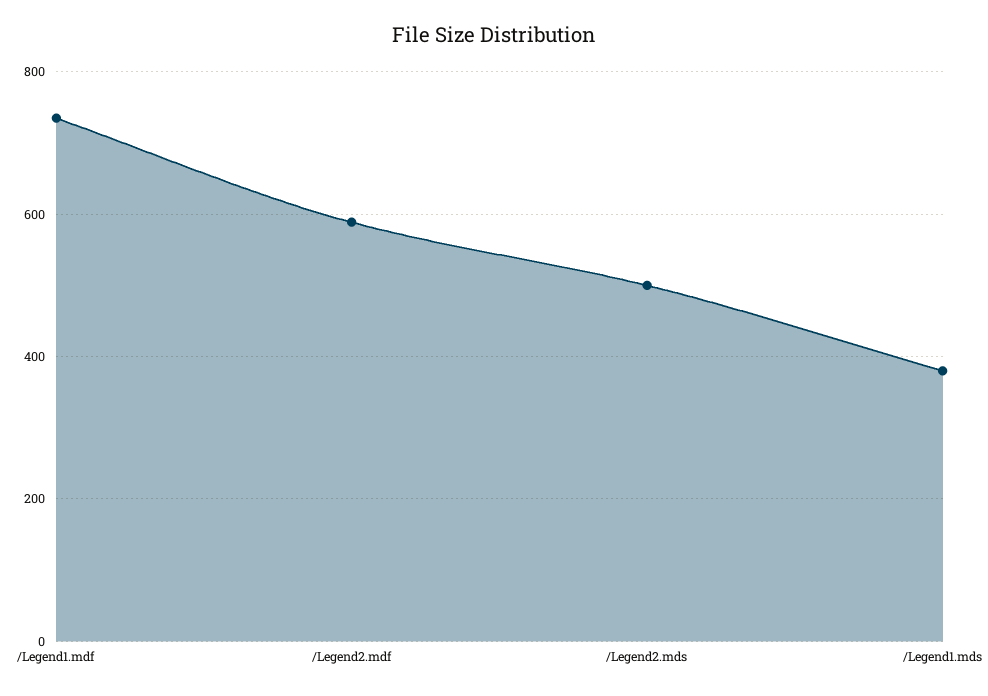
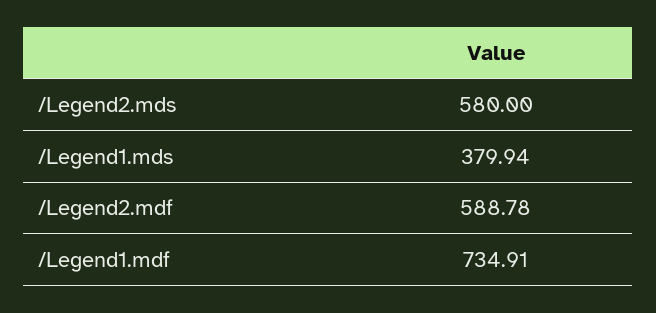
  {
    "/Legend1.mdf": 734.91,
    "/Legend2.mdf": 588.78,
-   "/Legend2.mds": 500,
+   "/Legend2.mds": 580,
    "/Legend1.mds": 379.94
  }

